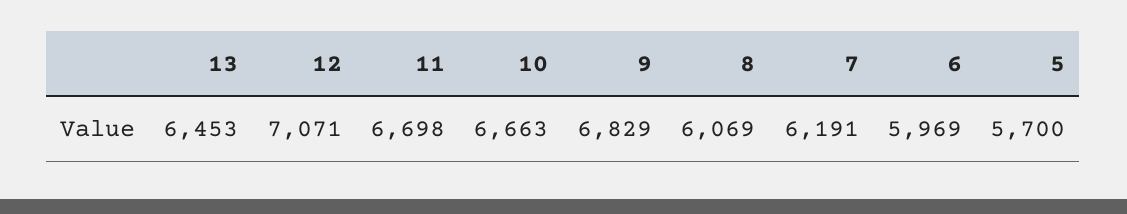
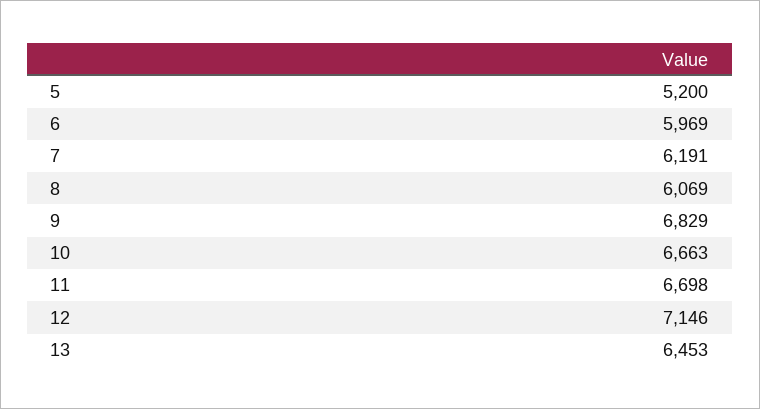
  {
    "13": 6453,
-   "12": 7071,
+   "12": 7146,
    "11": 6698,
    "10": 6663,
    "9": 6829,
    "8": 6069,
    "7": 6191,
    "6": 5969,
-   "5": 5700
+   "5": 5200
  }

